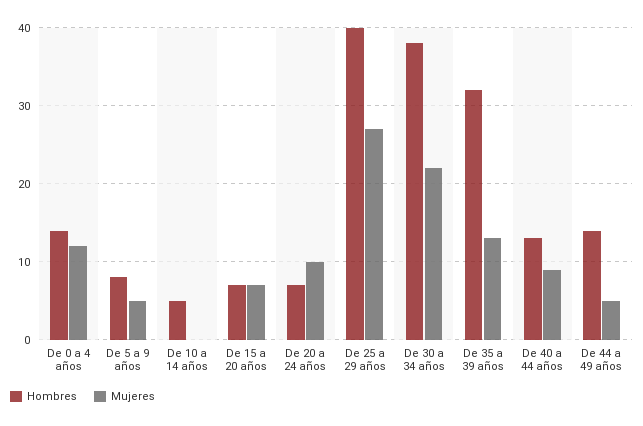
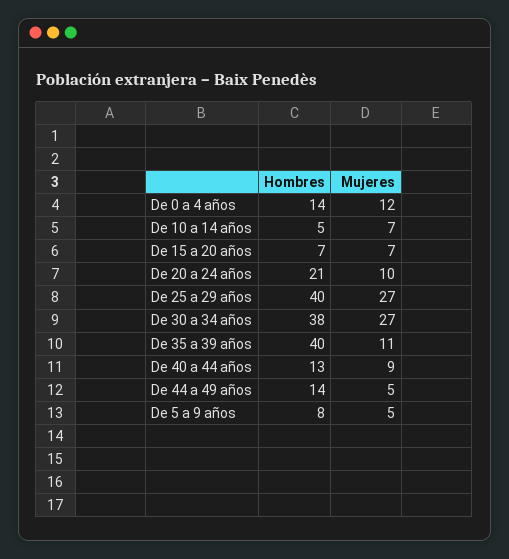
  {
    "Hombres": {
      "De 0 a 4 años": 14,
      "De 5 a 9 años": 8,
      "De 10 a 14 años": 5,
      "De 15 a 20 años": 7,
-     "De 20 a 24 años": 7,
+     "De 20 a 24 años": 21,
      "De 25 a 29 años": 40,
      "De 30 a 34 años": 38,
-     "De 35 a 39 años": 32,
+     "De 35 a 39 años": 40,
      "De 40 a 44 años": 13,
      "De 44 a 49 años": 14
    },
    "Mujeres": {
      "De 0 a 4 años": 12,
      "De 5 a 9 años": 5,
-     "De 10 a 14 años": 0,
+     "De 10 a 14 años": 7,
      "De 15 a 20 años": 7,
      "De 20 a 24 años": 10,
      "De 25 a 29 años": 27,
-     "De 30 a 34 años": 22,
+     "De 30 a 34 años": 27,
-     "De 35 a 39 años": 13,
+     "De 35 a 39 años": 11,
      "De 40 a 44 años": 9,
      "De 44 a 49 años": 5
    }
  }

